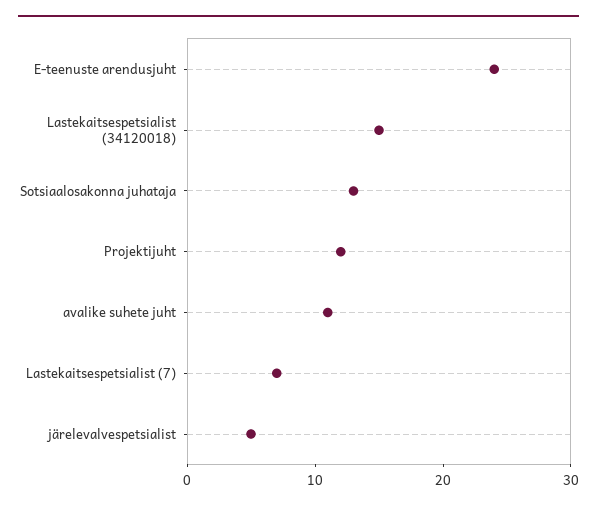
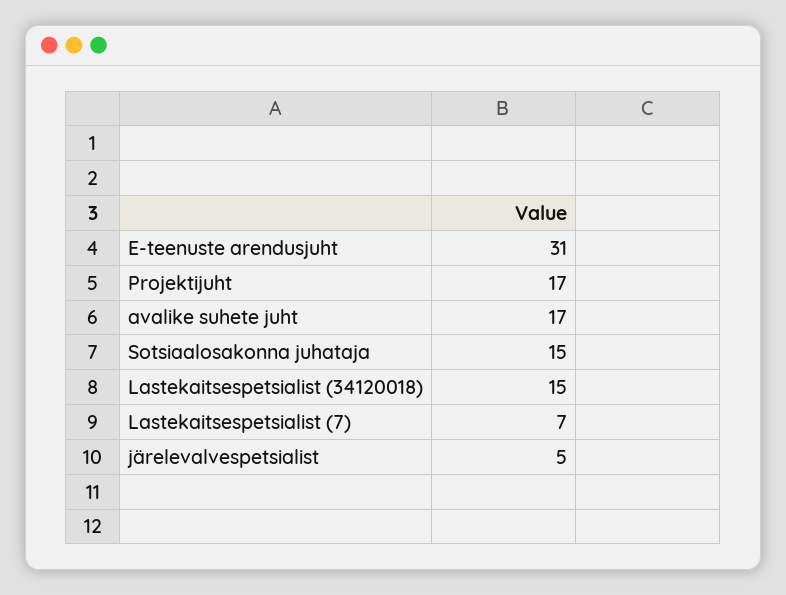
  {
-   "E-teenuste arendusjuht": 24,
+   "E-teenuste arendusjuht": 31,
    "Lastekaitsespetsialist (34120018)": 15,
-   "Sotsiaalosakonna juhataja": 13,
+   "Sotsiaalosakonna juhataja": 15,
-   "Projektijuht": 12,
+   "Projektijuht": 17,
-   "avalike suhete juht": 11,
+   "avalike suhete juht": 17,
    "Lastekaitsespetsialist (7)": 7,
    "järelevalvespetsialist": 5
  }

